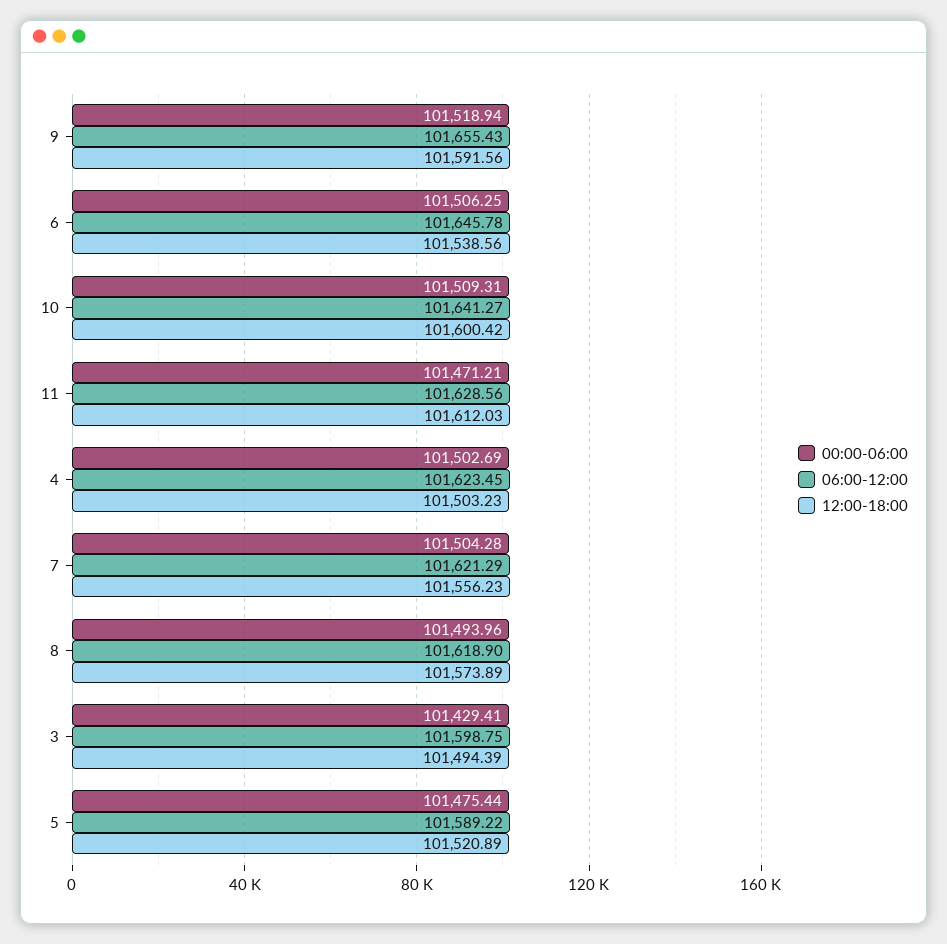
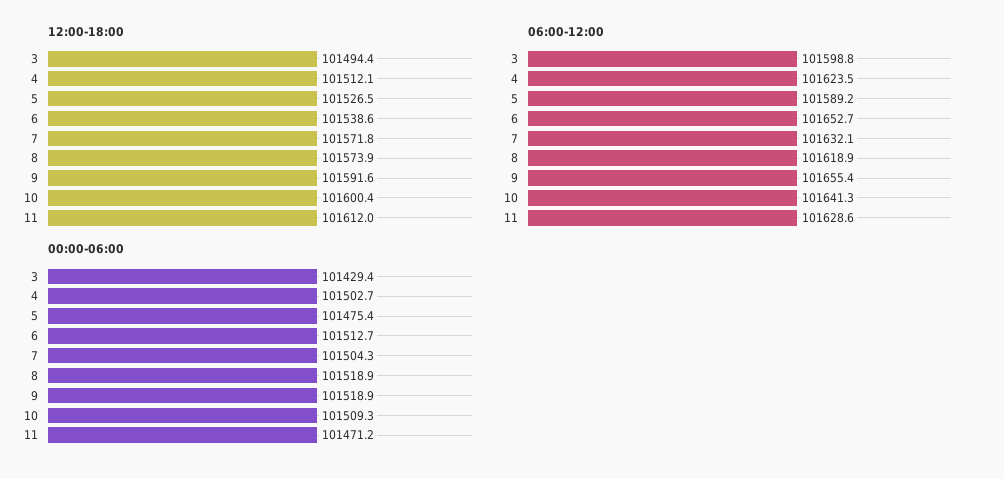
  {
    "00:00-06:00": {
      "9": 101518.94,
-     "6": 101506.25,
+     "6": 101512.7,
      "10": 101509.31,
      "11": 101471.21,
      "4": 101502.69,
      "7": 101504.28,
-     "8": 101493.96,
+     "8": 101518.9,
      "3": 101429.41,
      "5": 101475.44
    },
    "06:00-12:00": {
      "9": 101655.43,
-     "6": 101645.78,
+     "6": 101652.7,
      "10": 101641.27,
      "11": 101628.56,
      "4": 101623.45,
-     "7": 101621.29,
+     "7": 101632.1,
      "8": 101618.9,
      "3": 101598.75,
      "5": 101589.22
    },
    "12:00-18:00": {
      "9": 101591.56,
      "6": 101538.56,
      "10": 101600.42,
      "11": 101612.03,
-     "4": 101503.23,
+     "4": 101512.1,
-     "7": 101556.23,
+     "7": 101571.8,
      "8": 101573.89,
      "3": 101494.39,
-     "5": 101520.89
+     "5": 101526.5
    }
  }

